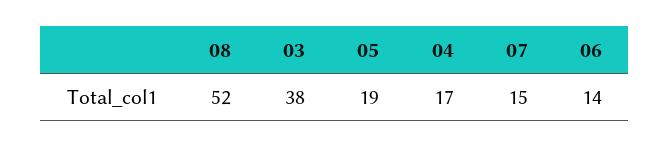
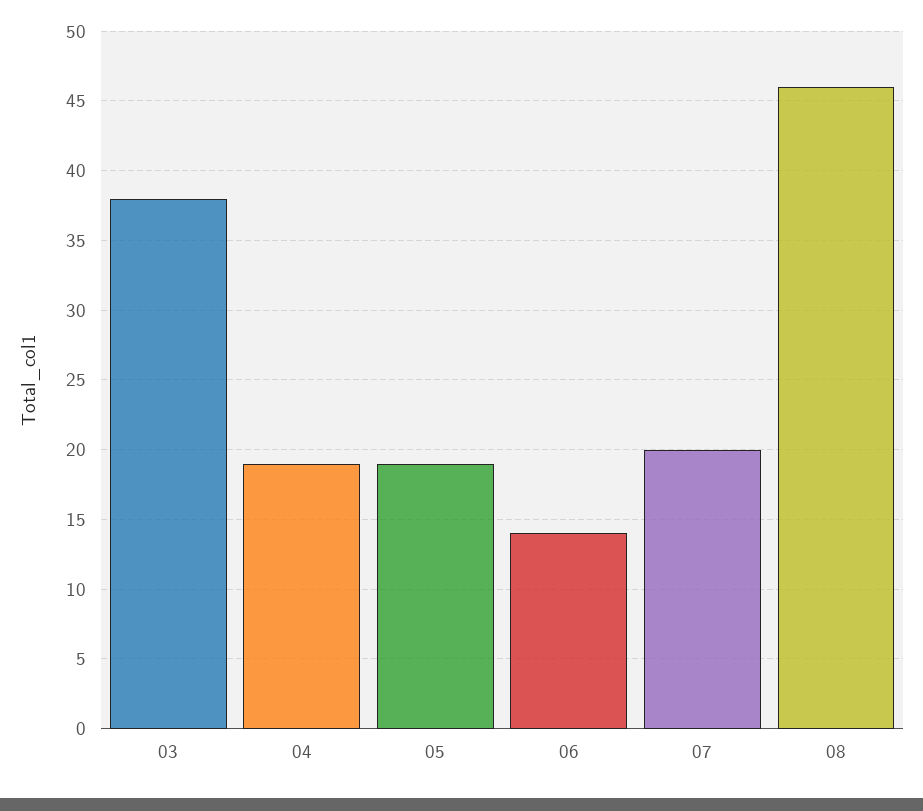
  {
-   "08": 52,
+   "08": 46,
    "03": 38,
    "05": 19,
-   "04": 17,
+   "04": 19,
-   "07": 15,
+   "07": 20,
    "06": 14
  }

